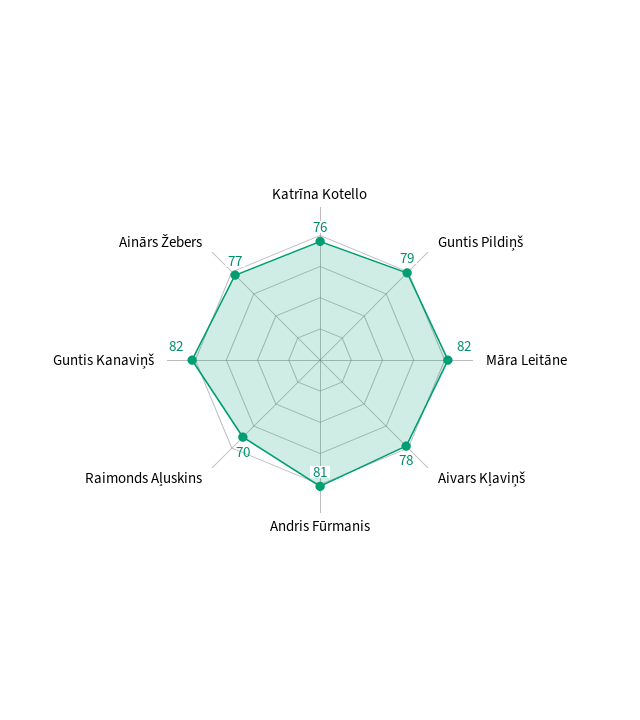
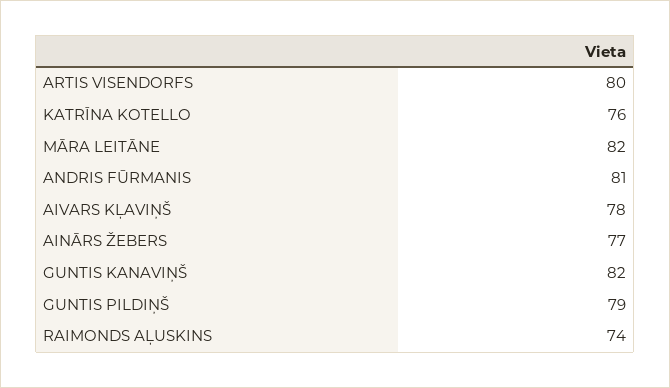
  {
    "Katrīna Kotello": 76,
    "Guntis Pildiņš": 79,
    "Māra Leitāne": 82,
    "Aivars Kļaviņš": 78,
    "Andris Fūrmanis": 81,
-   "Raimonds Aļuskins": 70,
+   "Raimonds Aļuskins": 74,
    "Guntis Kanaviņš": 82,
-   "Ainārs Žebers": 77
+   "Ainārs Žebers": 77,
+   "ARTIS VISENDORFS": 80
  }

